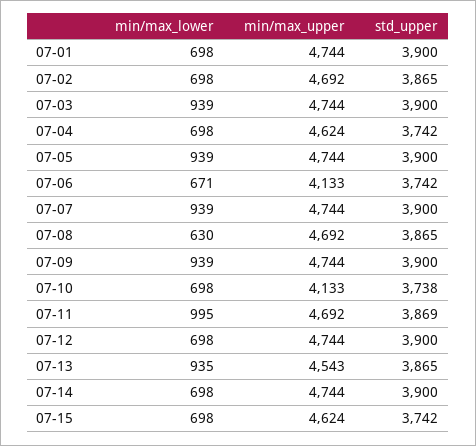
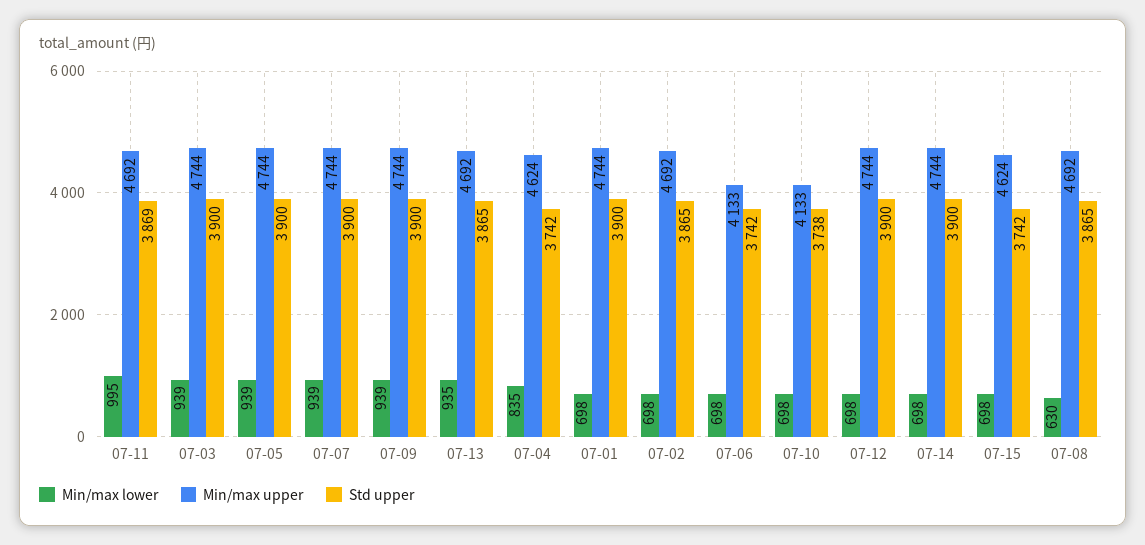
  {
    "min/max_lower": {
      "07-01": 698,
      "07-02": 698,
      "07-03": 939,
-     "07-04": 698,
+     "07-04": 835,
      "07-05": 939,
-     "07-06": 671,
+     "07-06": 698,
      "07-07": 939,
      "07-08": 630,
      "07-09": 939,
      "07-10": 698,
      "07-11": 995,
      "07-12": 698,
      "07-13": 935,
      "07-14": 698,
      "07-15": 698
    },
    "min/max_upper": {
      "07-01": 4744,
      "07-02": 4692,
      "07-03": 4744,
      "07-04": 4624,
      "07-05": 4744,
      "07-06": 4133,
      "07-07": 4744,
      "07-08": 4692,
      "07-09": 4744,
      "07-10": 4133,
      "07-11": 4692,
      "07-12": 4744,
-     "07-13": 4543,
+     "07-13": 4692,
      "07-14": 4744,
      "07-15": 4624
    },
    "std_upper": {
      "07-01": 3900,
      "07-02": 3865,
      "07-03": 3900,
      "07-04": 3742,
      "07-05": 3900,
      "07-06": 3742,
      "07-07": 3900,
      "07-08": 3865,
      "07-09": 3900,
      "07-10": 3738,
      "07-11": 3869,
      "07-12": 3900,
      "07-13": 3865,
      "07-14": 3900,
      "07-15": 3742
    }
  }

